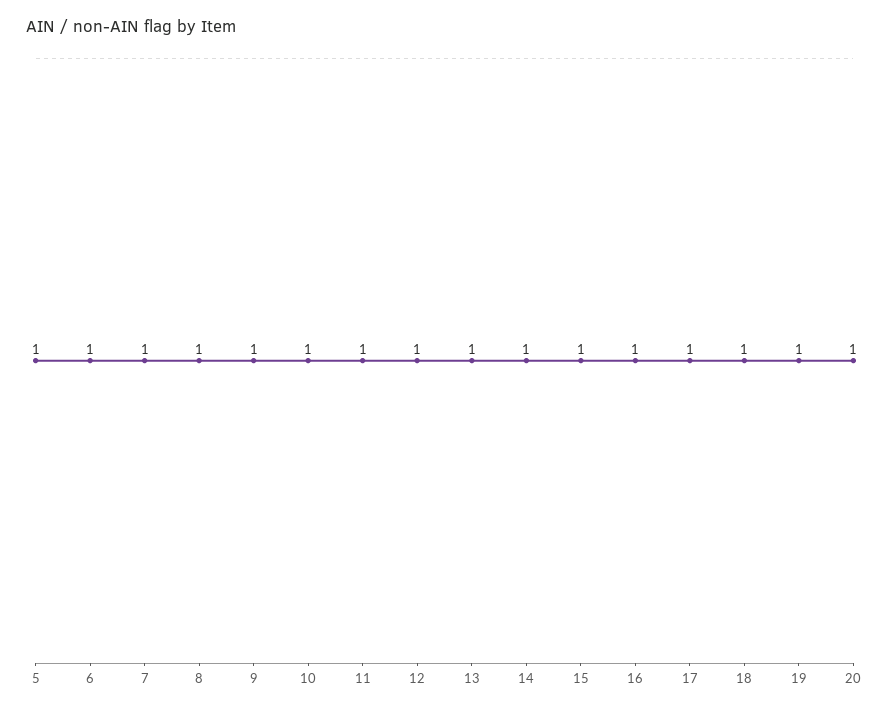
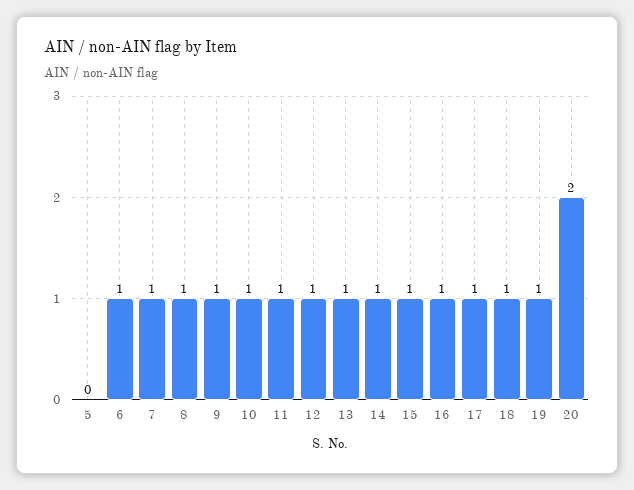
  {
-   "5": 1,
+   "5": 0,
    "6": 1,
    "7": 1,
    "8": 1,
    "9": 1,
    "10": 1,
    "11": 1,
    "12": 1,
    "13": 1,
    "14": 1,
    "15": 1,
    "16": 1,
    "17": 1,
    "18": 1,
    "19": 1,
-   "20": 1
+   "20": 2
  }

